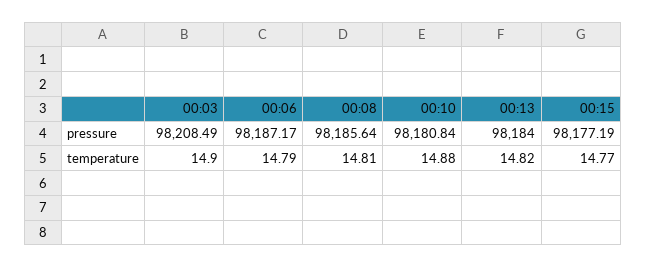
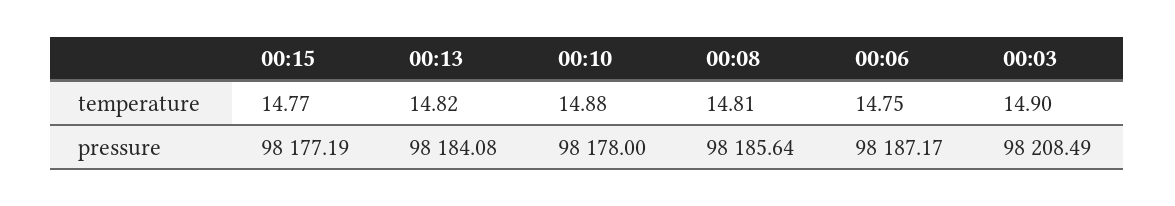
  {
    "00:03": {
      "pressure": 98208.49,
      "temperature": 14.9
    },
    "00:06": {
      "pressure": 98187.17,
-     "temperature": 14.79
+     "temperature": 14.75
    },
    "00:08": {
      "pressure": 98185.64,
      "temperature": 14.81
    },
    "00:10": {
-     "pressure": 98180.84,
+     "pressure": 98178,
      "temperature": 14.88
    },
    "00:13": {
-     "pressure": 98184,
+     "pressure": 98184.08,
      "temperature": 14.82
    },
    "00:15": {
      "pressure": 98177.19,
      "temperature": 14.77
    }
  }

